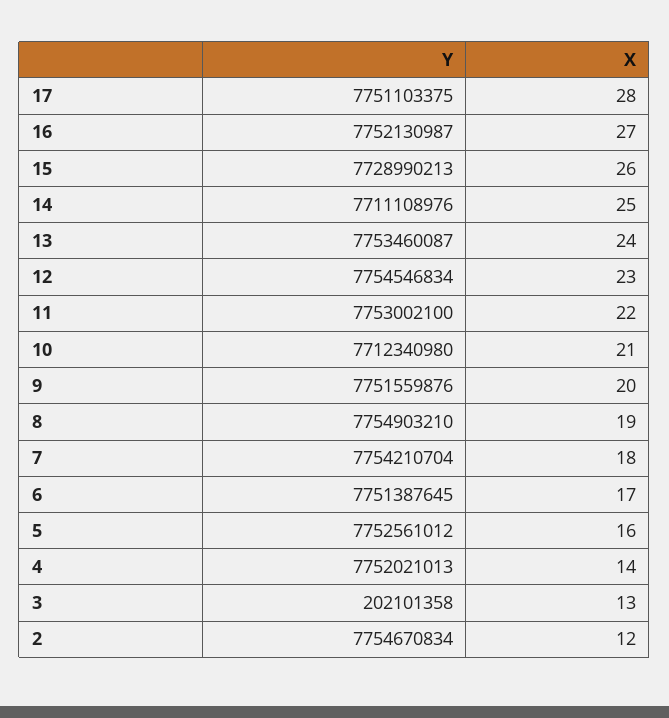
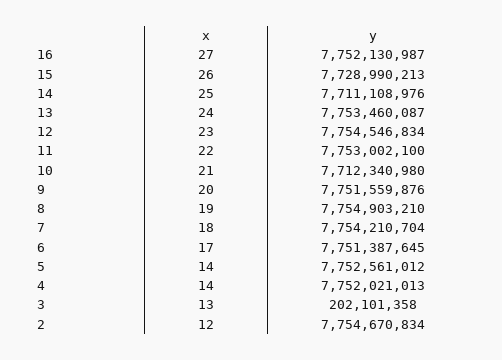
  {
    "Y": {
-     "17": 7751103375,
      "16": 7752130987,
      "15": 7728990213,
      "14": 7711108976,
      "13": 7753460087,
      "12": 7754546834,
      "11": 7753002100,
      "10": 7712340980,
      "9": 7751559876,
      "8": 7754903210,
      "7": 7754210704,
      "6": 7751387645,
      "5": 7752561012,
      "4": 7752021013,
      "3": 202101358,
      "2": 7754670834
    },
    "X": {
-     "17": 28,
      "16": 27,
      "15": 26,
      "14": 25,
      "13": 24,
      "12": 23,
      "11": 22,
      "10": 21,
      "9": 20,
      "8": 19,
      "7": 18,
      "6": 17,
-     "5": 16,
+     "5": 14,
      "4": 14,
      "3": 13,
      "2": 12
    }
  }

